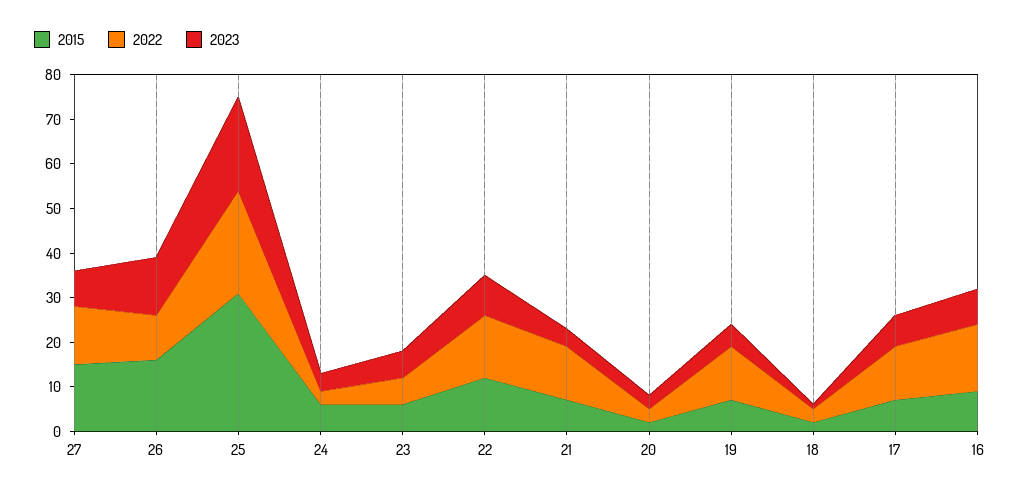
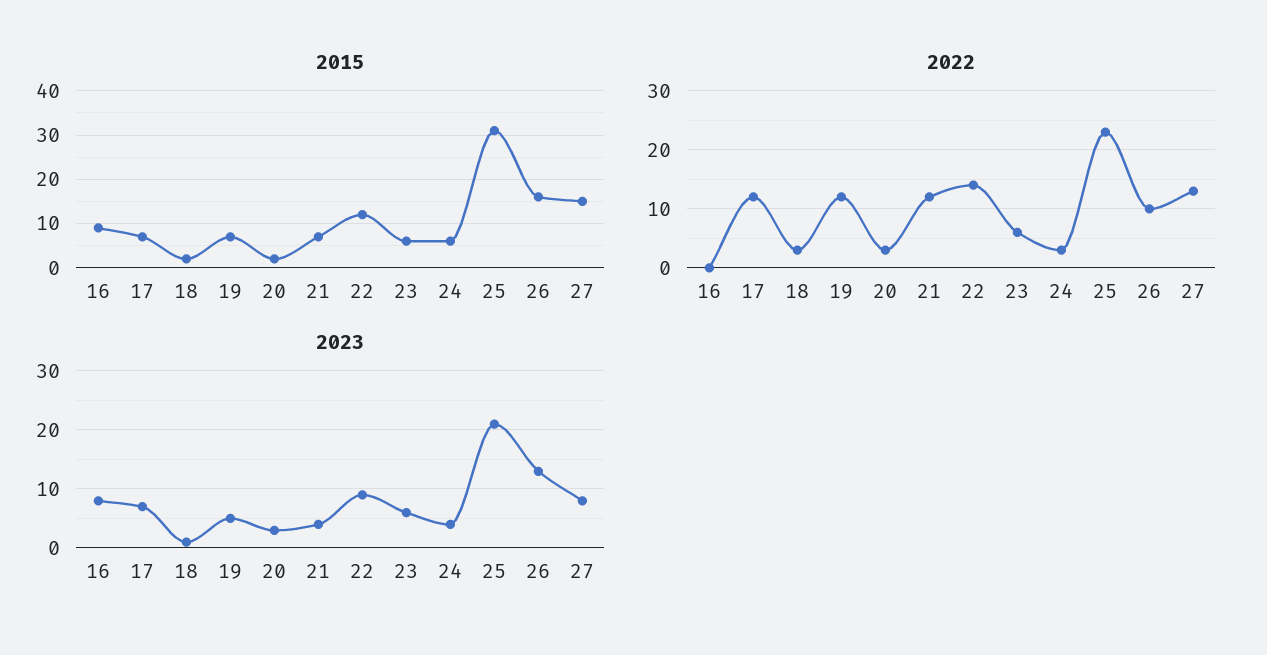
  {
    "2015": {
      "27": 15,
      "26": 15,
      "25": 30,
      "24": 5,
      "23": 5,
      "22": 10,
      "21": 5,
      "20": 0,
      "19": 5,
      "18": 0,
      "17": 5,
      "16": 10
    },
    "2022": {
      "27": 15,
      "26": 10,
      "25": 25,
      "24": 5,
      "23": 5,
      "22": 15,
      "21": 10,
      "20": 5,
      "19": 10,
      "18": 5,
      "17": 10,
-     "16": 15
+     "16": 0
    },
    "2023": {
      "27": 10,
      "26": 15,
      "25": 20,
      "24": 5,
      "23": 5,
      "22": 10,
      "21": 5,
      "20": 5,
      "19": 5,
      "18": 0,
      "17": 5,
      "16": 10
    }
  }

